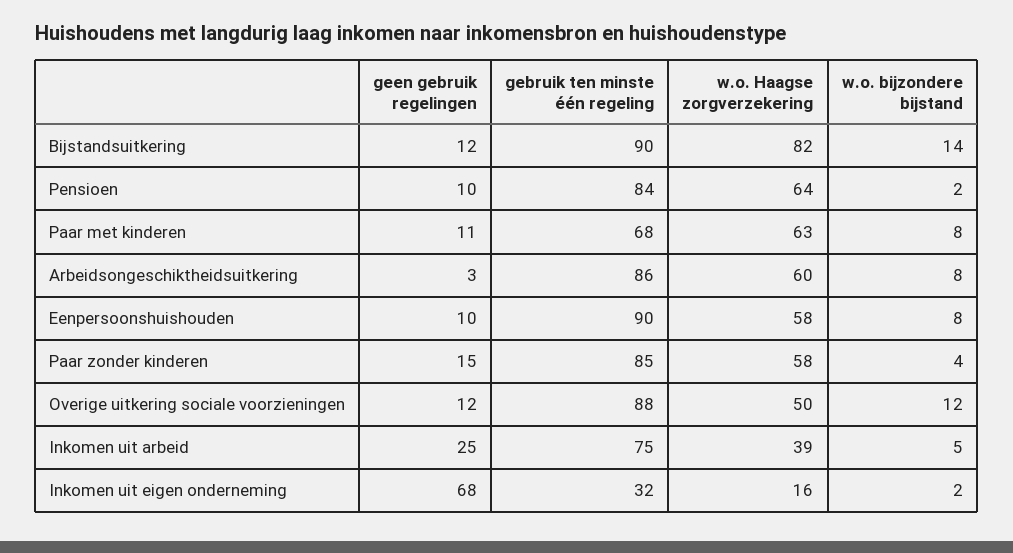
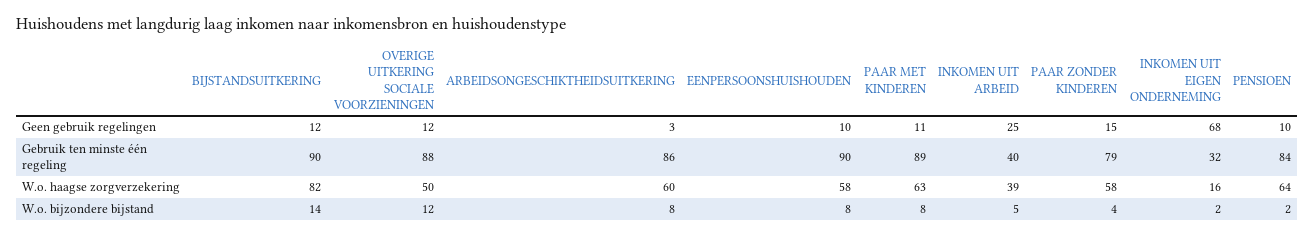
  {
    "geen gebruik regelingen": {
      "Bijstandsuitkering": 12,
      "Pensioen": 10,
      "Paar met kinderen": 11,
      "Arbeidsongeschiktheidsuitkering": 3,
      "Eenpersoonshuishouden": 10,
      "Paar zonder kinderen": 15,
      "Overige uitkering sociale voorzieningen": 12,
      "Inkomen uit arbeid": 25,
      "Inkomen uit eigen onderneming": 68
    },
    "gebruik ten minste één regeling": {
      "Bijstandsuitkering": 90,
      "Pensioen": 84,
-     "Paar met kinderen": 68,
+     "Paar met kinderen": 89,
      "Arbeidsongeschiktheidsuitkering": 86,
      "Eenpersoonshuishouden": 90,
-     "Paar zonder kinderen": 85,
+     "Paar zonder kinderen": 79,
      "Overige uitkering sociale voorzieningen": 88,
-     "Inkomen uit arbeid": 75,
+     "Inkomen uit arbeid": 40,
      "Inkomen uit eigen onderneming": 32
    },
    "w.o. Haagse zorgverzekering": {
      "Bijstandsuitkering": 82,
      "Pensioen": 64,
      "Paar met kinderen": 63,
      "Arbeidsongeschiktheidsuitkering": 60,
      "Eenpersoonshuishouden": 58,
      "Paar zonder kinderen": 58,
      "Overige uitkering sociale voorzieningen": 50,
      "Inkomen uit arbeid": 39,
      "Inkomen uit eigen onderneming": 16
    },
    "w.o. bijzondere bijstand": {
      "Bijstandsuitkering": 14,
      "Pensioen": 2,
      "Paar met kinderen": 8,
      "Arbeidsongeschiktheidsuitkering": 8,
      "Eenpersoonshuishouden": 8,
      "Paar zonder kinderen": 4,
      "Overige uitkering sociale voorzieningen": 12,
      "Inkomen uit arbeid": 5,
      "Inkomen uit eigen onderneming": 2
    }
  }

